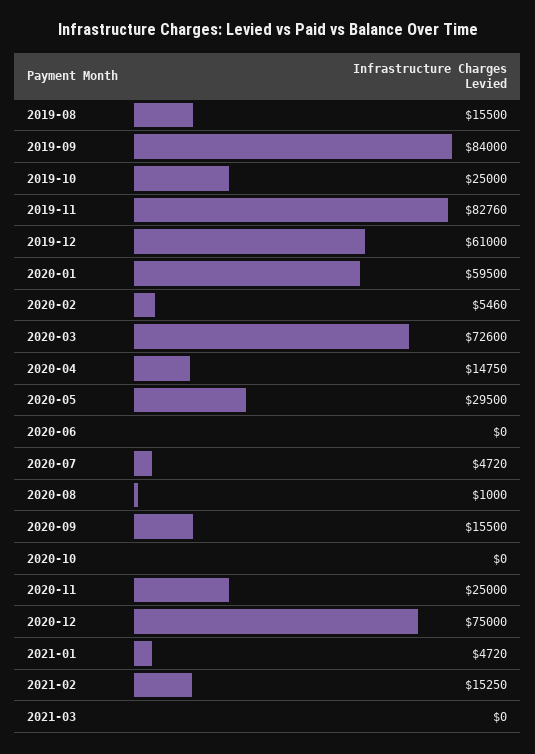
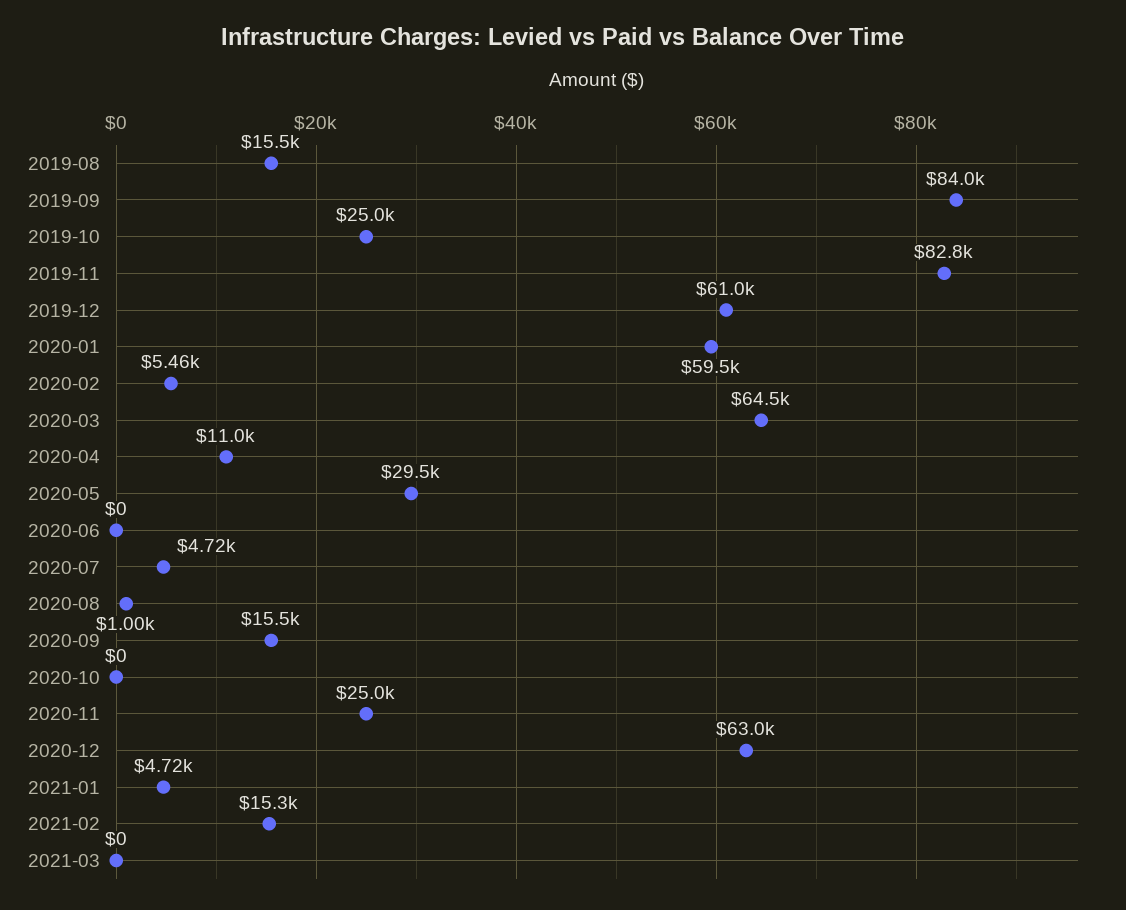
  {
    "2019-08": 15500,
    "2019-09": 84000,
    "2019-10": 25000,
    "2019-11": 82760,
    "2019-12": 61000,
    "2020-01": 59500,
    "2020-02": 5460,
-   "2020-03": 72600,
+   "2020-03": 64500,
-   "2020-04": 14750,
+   "2020-04": 11000,
    "2020-05": 29500,
    "2020-06": 0,
    "2020-07": 4720,
    "2020-08": 1000,
    "2020-09": 15500,
    "2020-10": 0,
    "2020-11": 25000,
-   "2020-12": 75000,
+   "2020-12": 63000,
    "2021-01": 4720,
    "2021-02": 15250,
    "2021-03": 0
  }

